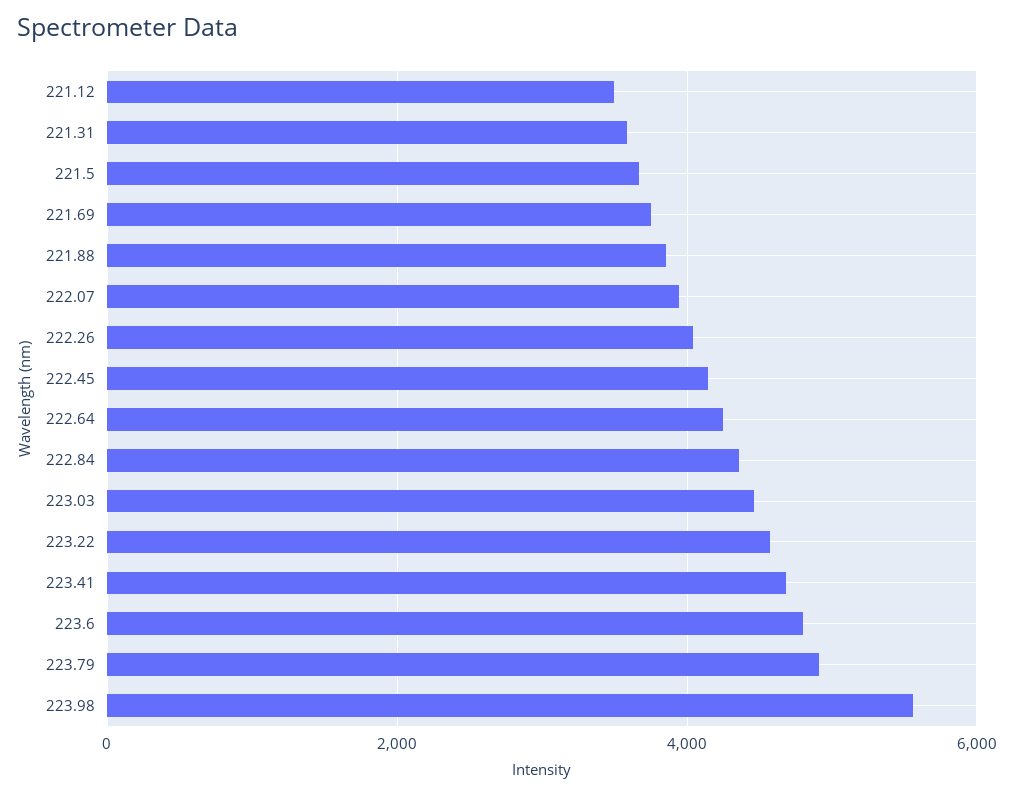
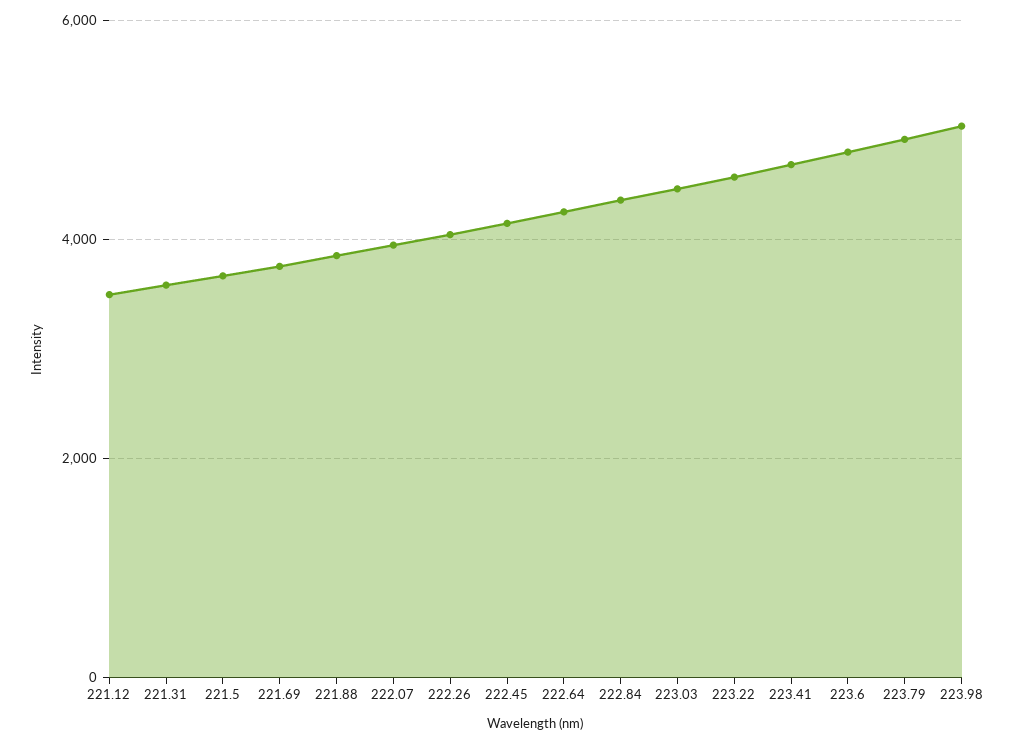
  {
    "221.12": 3400,
    "221.31": 3600,
    "221.5": 3600,
    "221.69": 3800,
    "221.88": 3800,
    "222.07": 4000,
    "222.26": 4000,
    "222.45": 4200,
    "222.64": 4200,
    "222.84": 4400,
    "223.03": 4400,
    "223.22": 4600,
    "223.41": 4600,
    "223.6": 4800,
    "223.79": 5000,
-   "223.98": 5600
+   "223.98": 5000
  }

